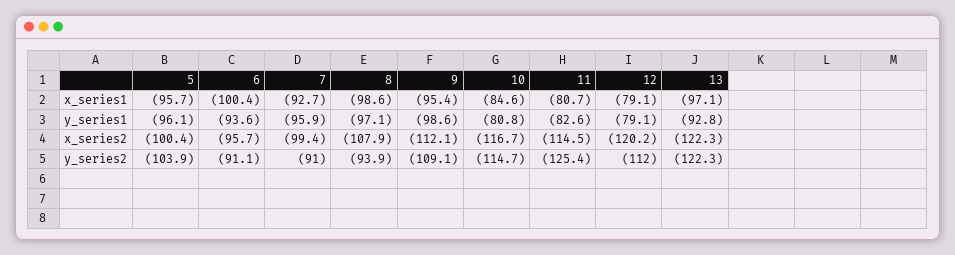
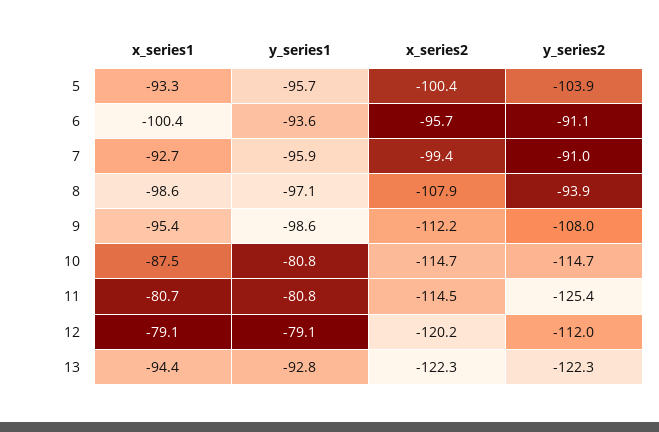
  {
    "5": {
-     "x_series1": -95.7,
+     "x_series1": -93.3,
-     "y_series1": -96.1,
+     "y_series1": -95.7,
      "x_series2": -100.4,
      "y_series2": -103.9
    },
    "6": {
      "x_series1": -100.4,
      "y_series1": -93.6,
      "x_series2": -95.7,
      "y_series2": -91.1
    },
    "7": {
      "x_series1": -92.7,
      "y_series1": -95.9,
      "x_series2": -99.4,
      "y_series2": -91
    },
    "8": {
      "x_series1": -98.6,
      "y_series1": -97.1,
      "x_series2": -107.9,
      "y_series2": -93.9
    },
    "9": {
      "x_series1": -95.4,
      "y_series1": -98.6,
-     "x_series2": -112.1,
+     "x_series2": -112.2,
-     "y_series2": -109.1
+     "y_series2": -108
    },
    "10": {
-     "x_series1": -84.6,
+     "x_series1": -87.5,
      "y_series1": -80.8,
-     "x_series2": -116.7,
+     "x_series2": -114.7,
      "y_series2": -114.7
    },
    "11": {
      "x_series1": -80.7,
-     "y_series1": -82.6,
+     "y_series1": -80.8,
      "x_series2": -114.5,
      "y_series2": -125.4
    },
    "12": {
      "x_series1": -79.1,
      "y_series1": -79.1,
      "x_series2": -120.2,
      "y_series2": -112
    },
    "13": {
-     "x_series1": -97.1,
+     "x_series1": -94.4,
      "y_series1": -92.8,
      "x_series2": -122.3,
      "y_series2": -122.3
    }
  }

